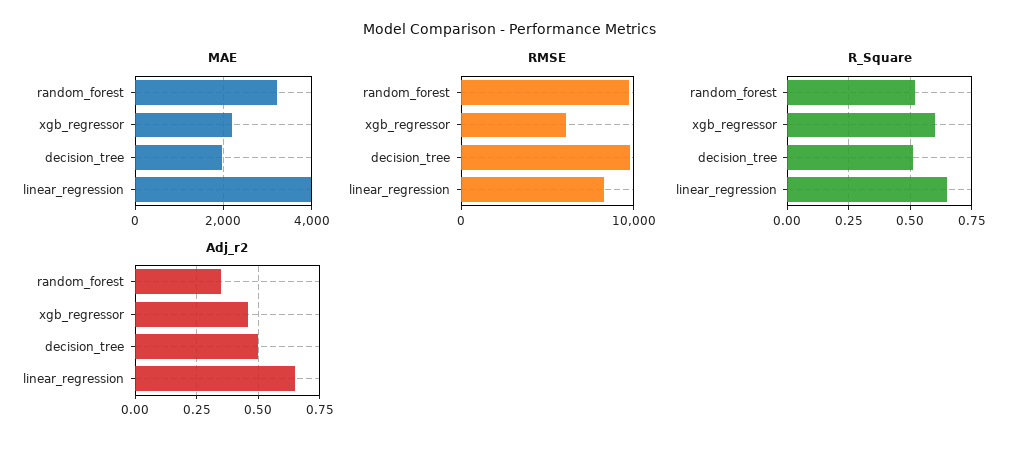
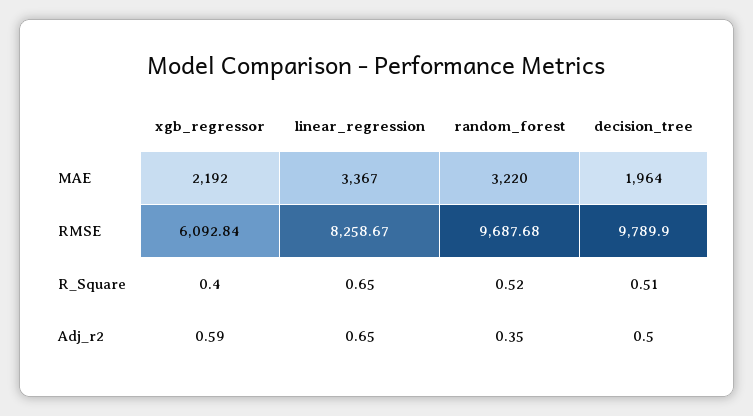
  {
    "MAE": {
      "random_forest": 3220,
      "xgb_regressor": 2192,
      "decision_tree": 1964,
-     "linear_regression": 4000
+     "linear_regression": 3367
    },
    "RMSE": {
      "random_forest": 9687.68,
      "xgb_regressor": 6092.84,
      "decision_tree": 9789.9,
      "linear_regression": 8258.67
    },
    "R_Square": {
      "random_forest": 0.52,
-     "xgb_regressor": 0.6,
+     "xgb_regressor": 0.4,
      "decision_tree": 0.51,
      "linear_regression": 0.65
    },
    "Adj_r2": {
      "random_forest": 0.35,
-     "xgb_regressor": 0.45,
+     "xgb_regressor": 0.59,
      "decision_tree": 0.5,
      "linear_regression": 0.65
    }
  }

